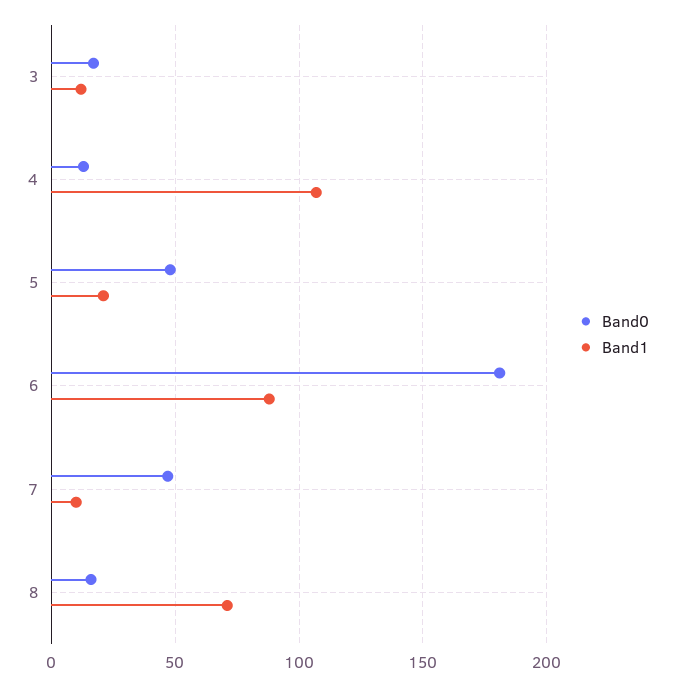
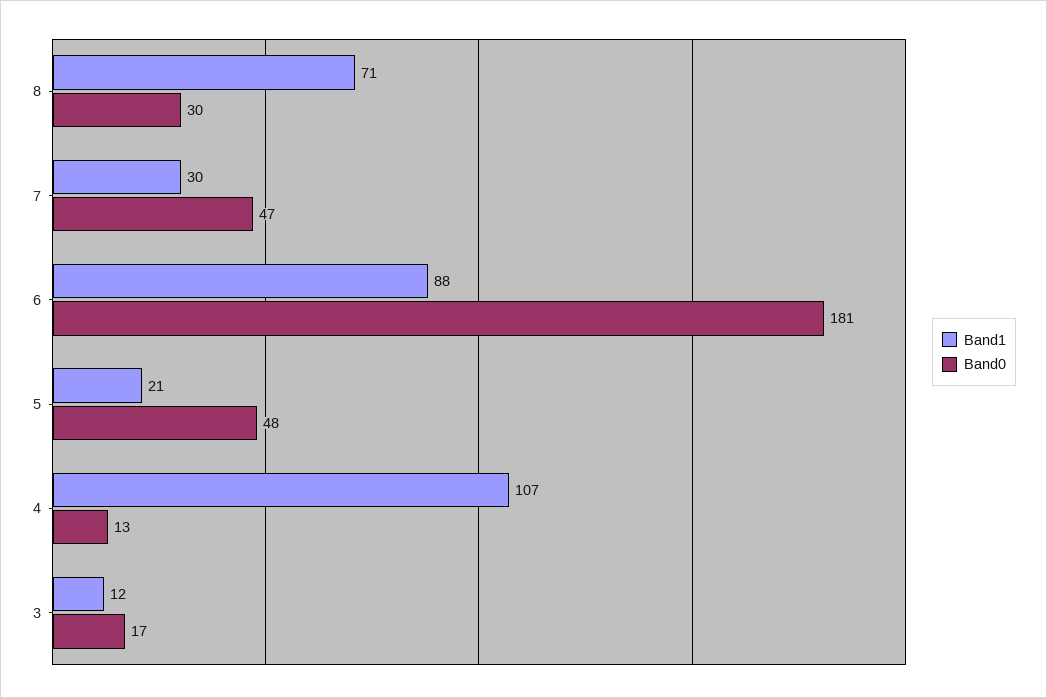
  {
    "Band0": {
      "3": 17,
      "4": 13,
      "5": 48,
      "6": 181,
      "7": 47,
-     "8": 15
+     "8": 30
    },
    "Band1": {
      "3": 12,
      "4": 107,
      "5": 21,
      "6": 88,
-     "7": 10,
+     "7": 30,
      "8": 71
    }
  }

